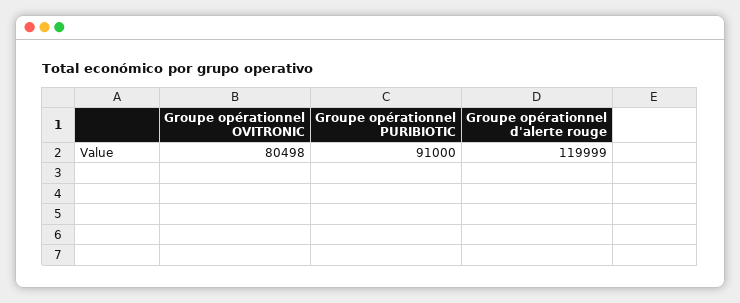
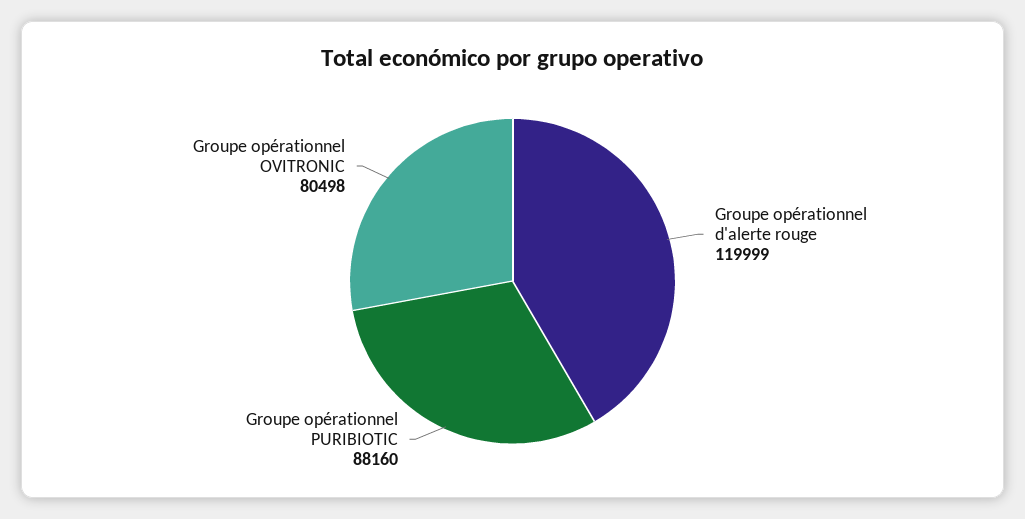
  {
    "Groupe opérationnel OVITRONIC": 80498,
-   "Groupe opérationnel PURIBIOTIC": 91000,
+   "Groupe opérationnel PURIBIOTIC": 88160,
    "Groupe opérationnel d'alerte rouge": 119999
  }

